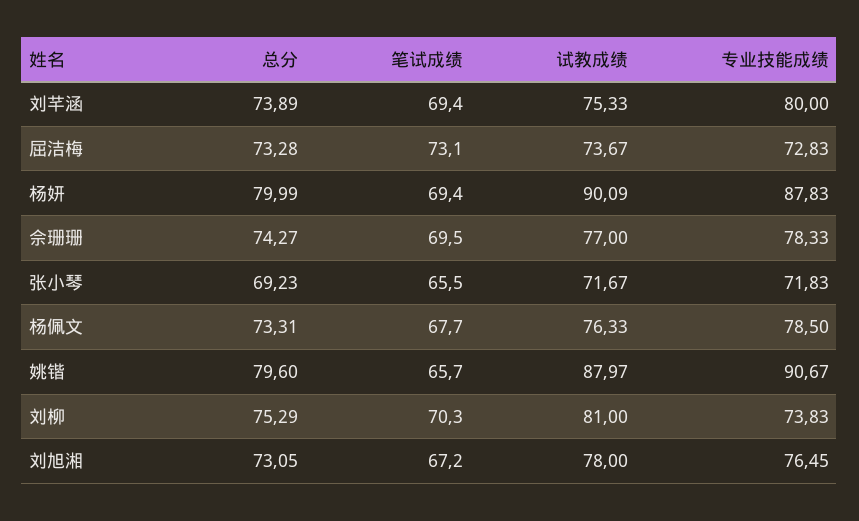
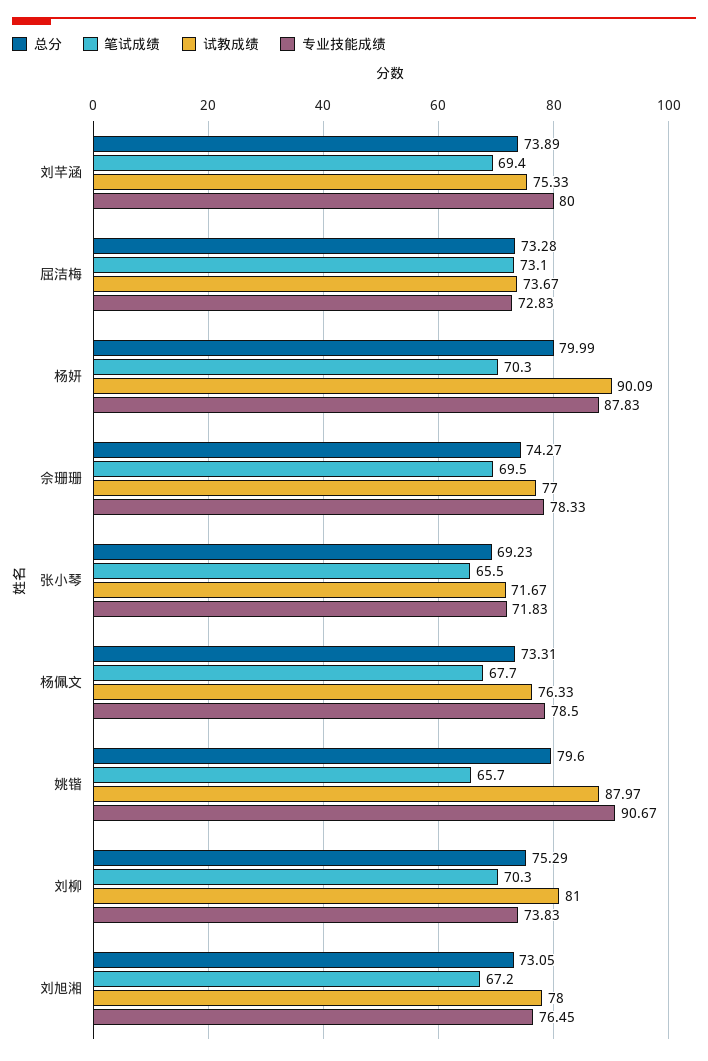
  {
    "总分": {
      "刘芊涵": 73.89,
      "屈洁梅": 73.28,
      "杨妍": 79.99,
      "佘珊珊": 74.27,
      "张小琴": 69.23,
      "杨佩文": 73.31,
      "姚锴": 79.6,
      "刘柳": 75.29,
      "刘旭湘": 73.05
    },
    "笔试成绩": {
      "刘芊涵": 69.4,
      "屈洁梅": 73.1,
-     "杨妍": 69.4,
+     "杨妍": 70.3,
      "佘珊珊": 69.5,
      "张小琴": 65.5,
      "杨佩文": 67.7,
      "姚锴": 65.7,
      "刘柳": 70.3,
      "刘旭湘": 67.2
    },
    "试教成绩": {
      "刘芊涵": 75.33,
      "屈洁梅": 73.67,
      "杨妍": 90.09,
      "佘珊珊": 77,
      "张小琴": 71.67,
      "杨佩文": 76.33,
      "姚锴": 87.97,
      "刘柳": 81,
      "刘旭湘": 78
    },
    "专业技能成绩": {
      "刘芊涵": 80,
      "屈洁梅": 72.83,
      "杨妍": 87.83,
      "佘珊珊": 78.33,
      "张小琴": 71.83,
      "杨佩文": 78.5,
      "姚锴": 90.67,
      "刘柳": 73.83,
      "刘旭湘": 76.45
    }
  }

